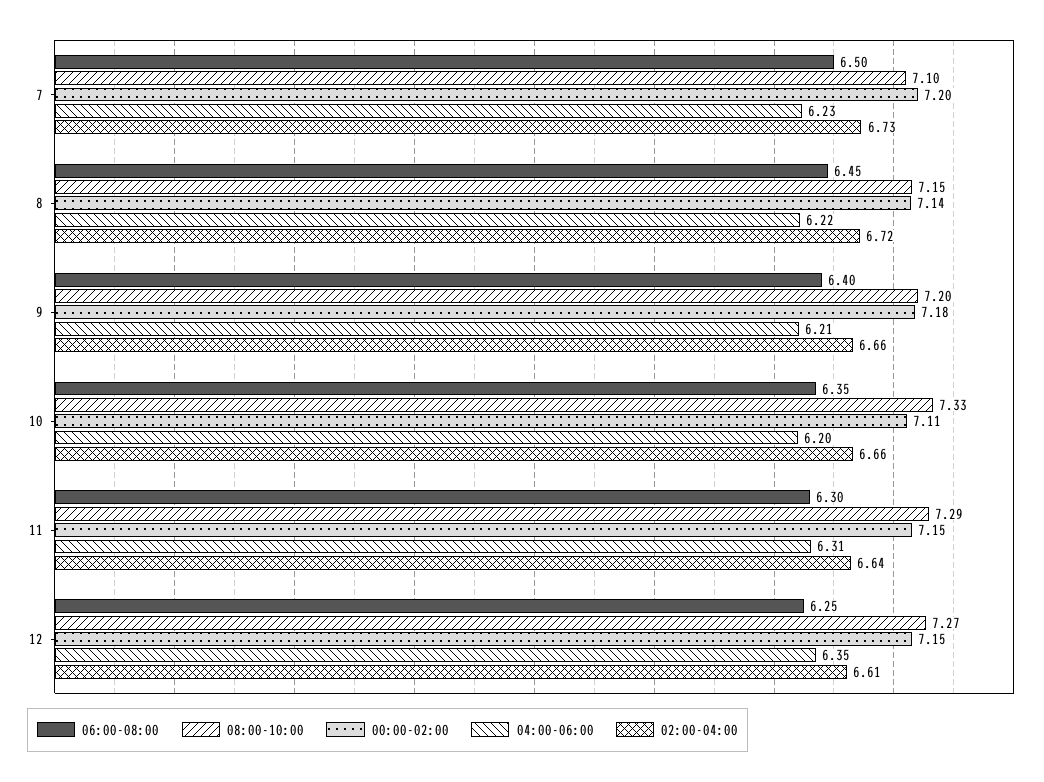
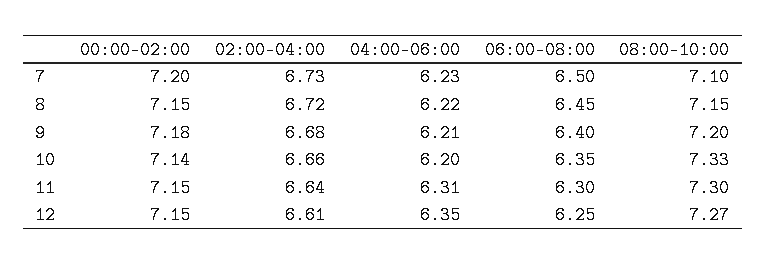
  {
    "06:00-08:00": {
      "7": 6.5,
      "8": 6.45,
      "9": 6.4,
      "10": 6.35,
      "11": 6.3,
      "12": 6.25
    },
    "08:00-10:00": {
      "7": 7.1,
      "8": 7.15,
      "9": 7.2,
      "10": 7.33,
-     "11": 7.29,
+     "11": 7.3,
      "12": 7.27
    },
    "00:00-02:00": {
      "7": 7.2,
-     "8": 7.14,
+     "8": 7.15,
      "9": 7.18,
-     "10": 7.11,
+     "10": 7.14,
      "11": 7.15,
      "12": 7.15
    },
    "04:00-06:00": {
      "7": 6.23,
      "8": 6.22,
      "9": 6.21,
      "10": 6.2,
      "11": 6.31,
      "12": 6.35
    },
    "02:00-04:00": {
      "7": 6.73,
      "8": 6.72,
-     "9": 6.66,
+     "9": 6.68,
      "10": 6.66,
      "11": 6.64,
      "12": 6.61
    }
  }

